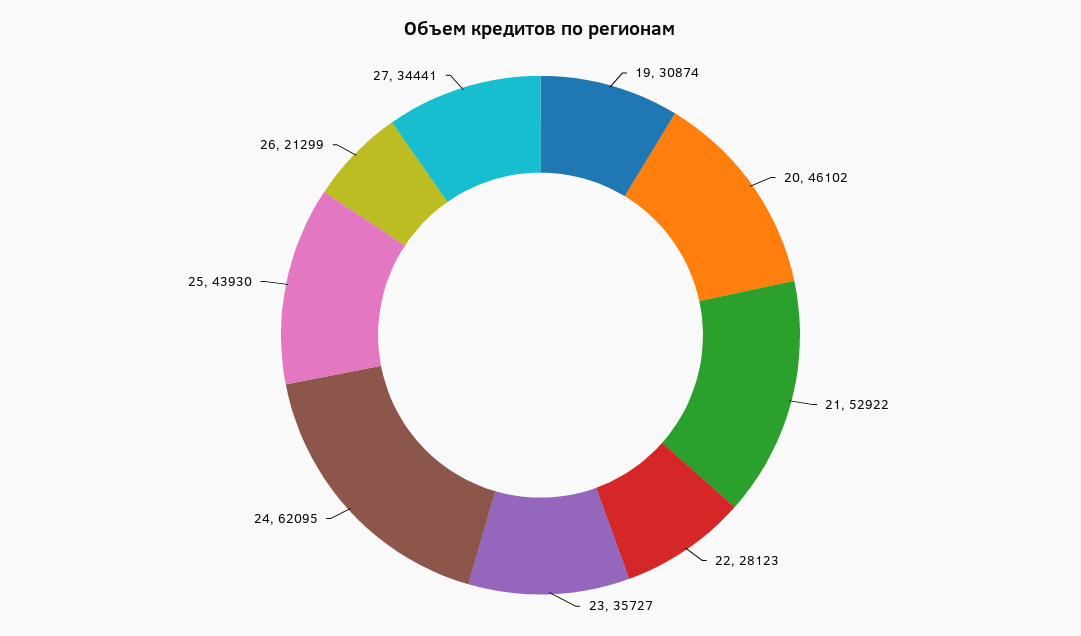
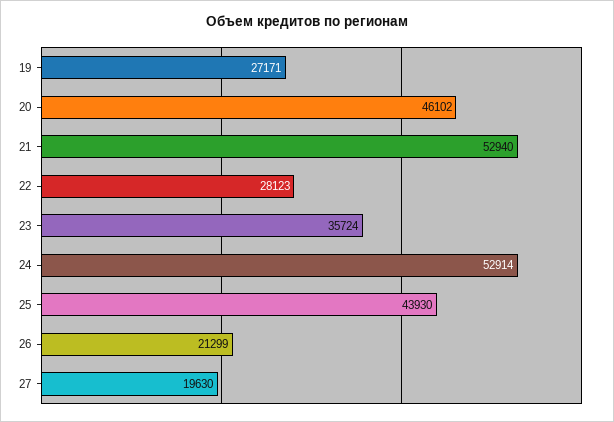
  {
-   "19": 30874,
+   "19": 27171,
    "20": 46102,
-   "21": 52922,
+   "21": 52940,
    "22": 28123,
-   "23": 35727,
+   "23": 35724,
-   "24": 62095,
+   "24": 52914,
    "25": 43930,
    "26": 21299,
-   "27": 34441
+   "27": 19630
  }

